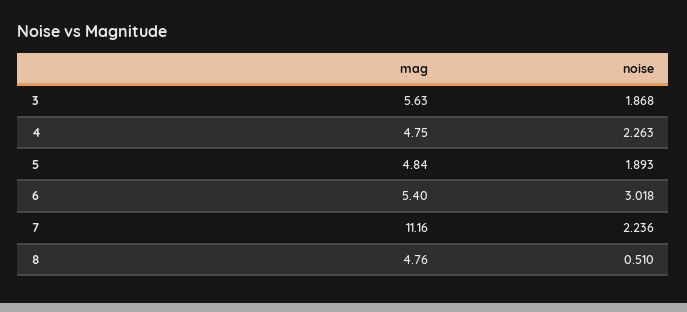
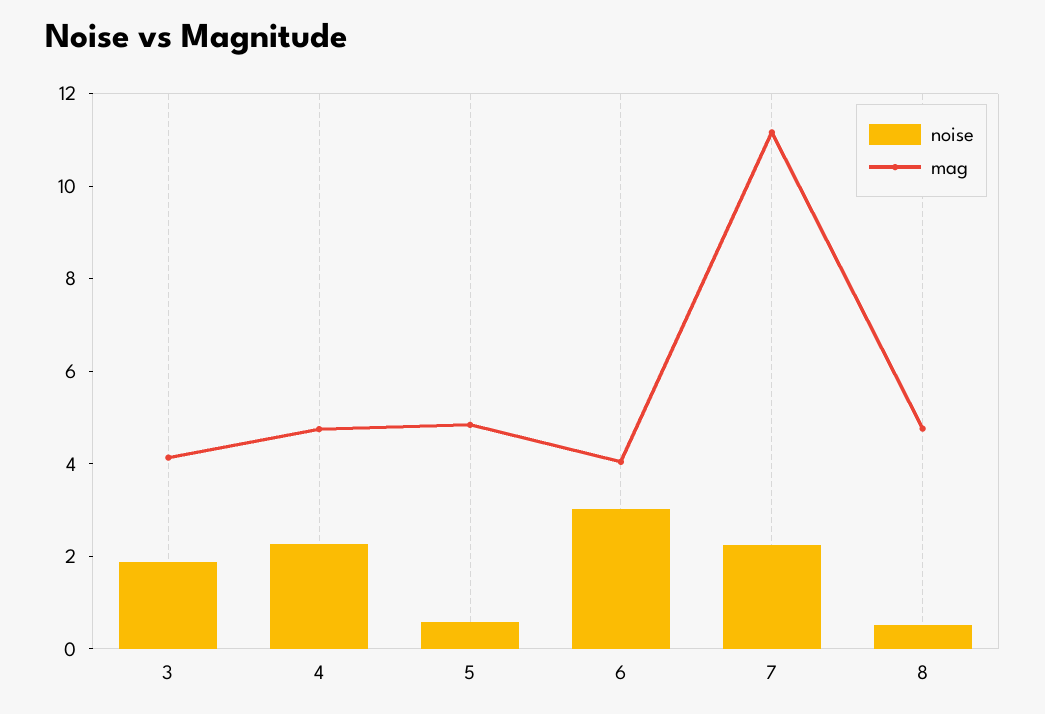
  {
    "mag": {
-     "3": 5.63,
+     "3": 4,
      "4": 4.75,
      "5": 4.84,
-     "6": 5.4,
+     "6": 4,
      "7": 11.16,
      "8": 4.76
    },
    "noise": {
      "3": 1.868,
      "4": 2.263,
-     "5": 1.893,
+     "5": 0.5,
      "6": 3.018,
      "7": 2.236,
      "8": 0.51
    }
  }

